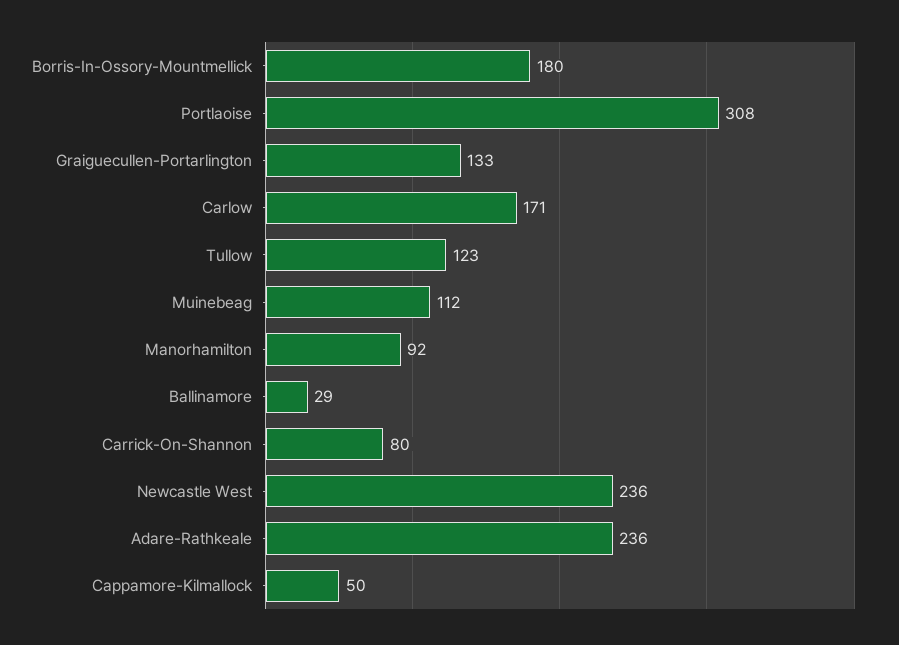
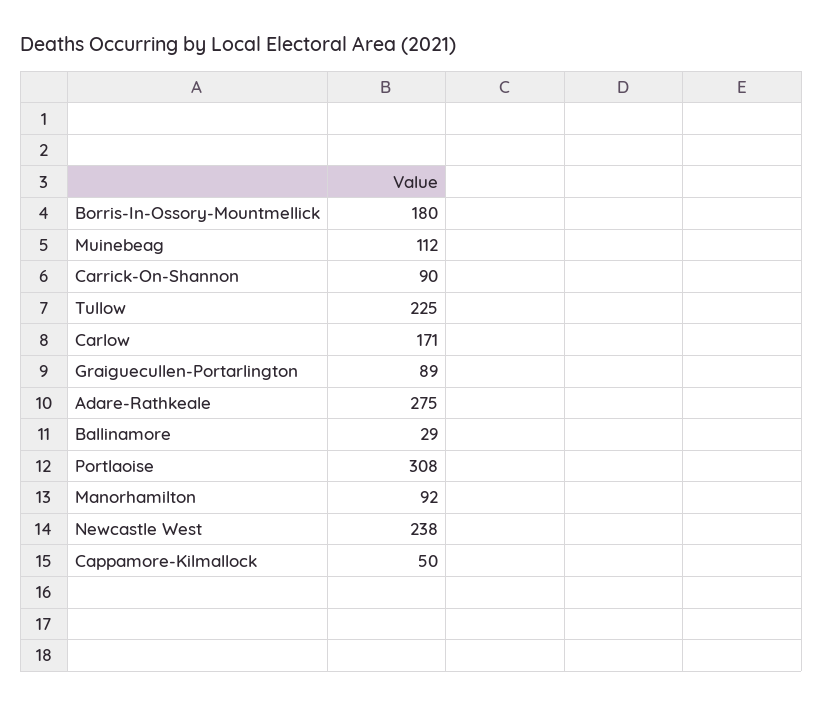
  {
    "Borris-In-Ossory-Mountmellick": 180,
    "Portlaoise": 308,
-   "Graiguecullen-Portarlington": 133,
+   "Graiguecullen-Portarlington": 89,
    "Carlow": 171,
-   "Tullow": 123,
+   "Tullow": 225,
    "Muinebeag": 112,
    "Manorhamilton": 92,
    "Ballinamore": 29,
-   "Carrick-On-Shannon": 80,
+   "Carrick-On-Shannon": 90,
-   "Newcastle West": 236,
+   "Newcastle West": 238,
-   "Adare-Rathkeale": 236,
+   "Adare-Rathkeale": 275,
    "Cappamore-Kilmallock": 50
  }

